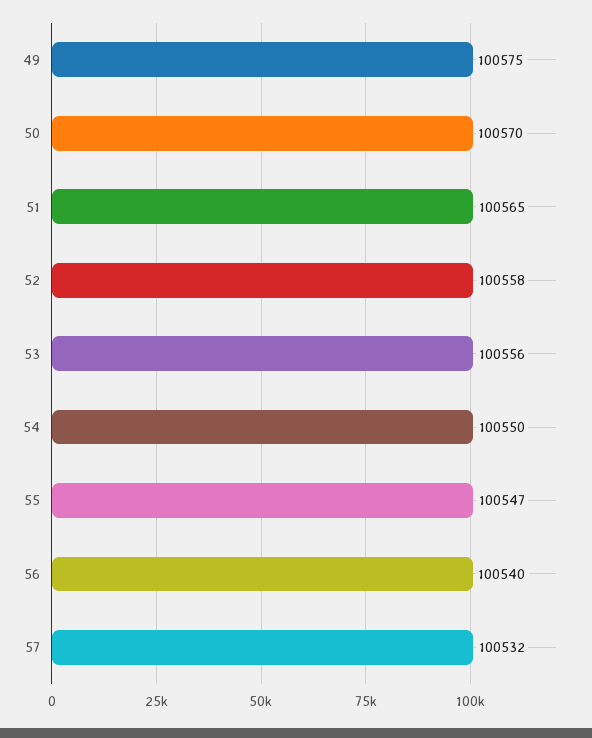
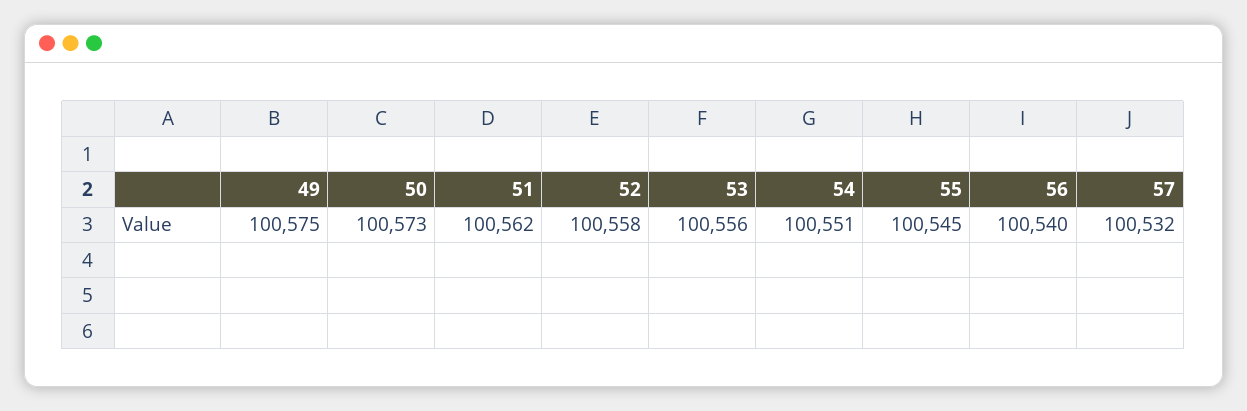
  {
    "49": 100575,
-   "50": 100570,
+   "50": 100573,
-   "51": 100565,
+   "51": 100562,
    "52": 100558,
    "53": 100556,
-   "54": 100550,
+   "54": 100551,
-   "55": 100547,
+   "55": 100545,
    "56": 100540,
    "57": 100532
  }

